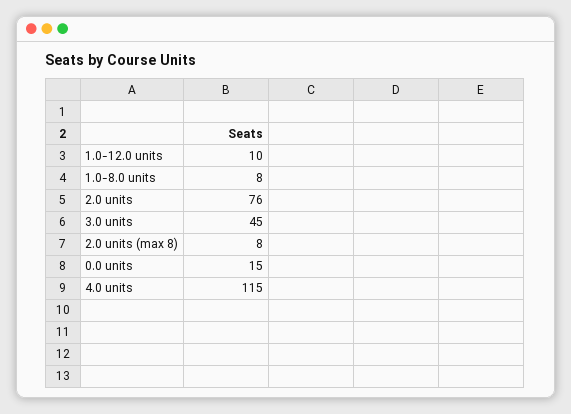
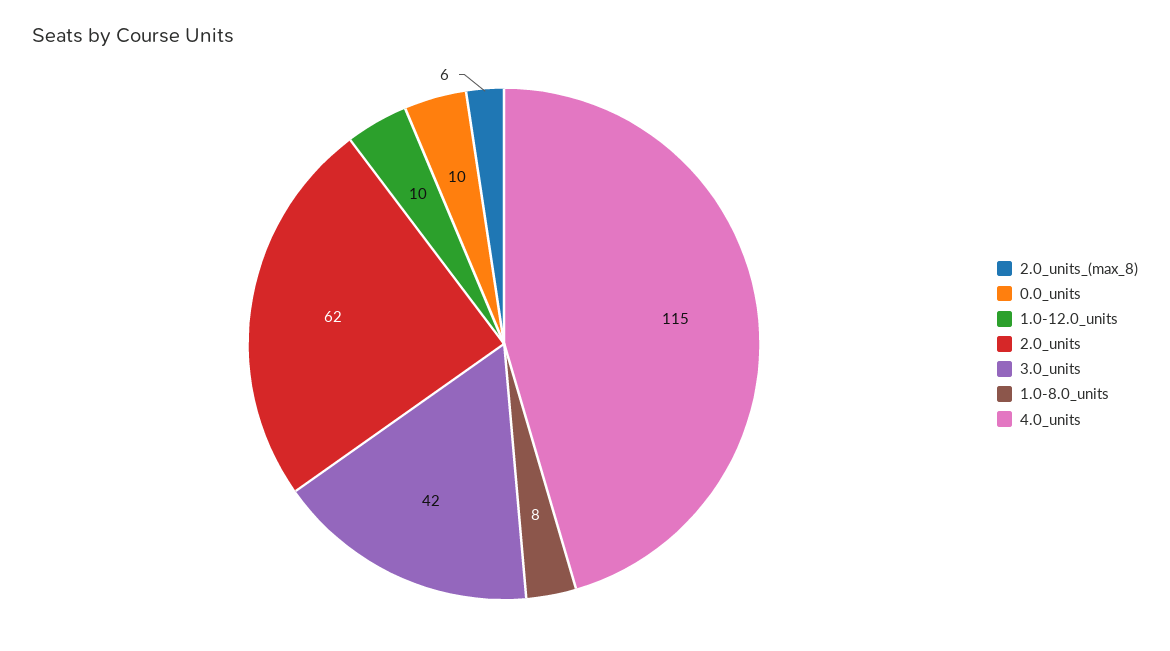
  {
    "1.0-12.0 units": 10,
    "1.0-8.0 units": 8,
-   "2.0 units": 76,
+   "2.0 units": 62,
-   "3.0 units": 45,
+   "3.0 units": 42,
-   "2.0 units (max 8)": 8,
+   "2.0 units (max 8)": 6,
-   "0.0 units": 15,
+   "0.0 units": 10,
    "4.0 units": 115
  }

